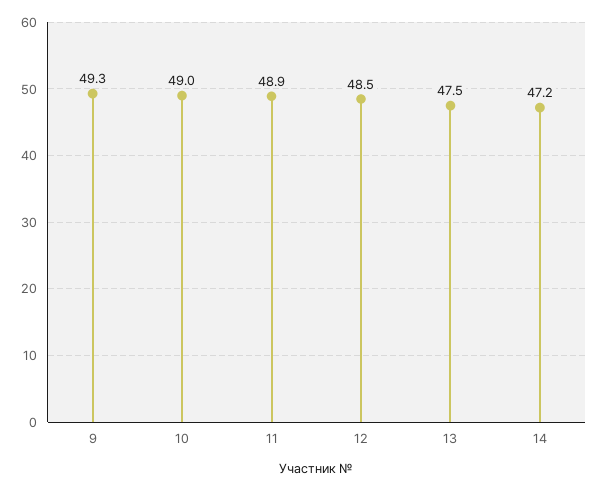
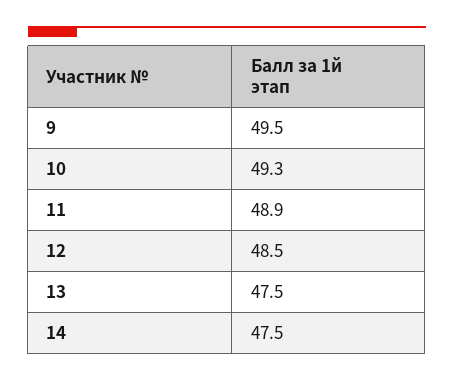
  {
-   "9": 49.3,
+   "9": 49.5,
-   "10": 49,
+   "10": 49.3,
    "11": 48.9,
    "12": 48.5,
    "13": 47.5,
-   "14": 47.2
+   "14": 47.5
  }

